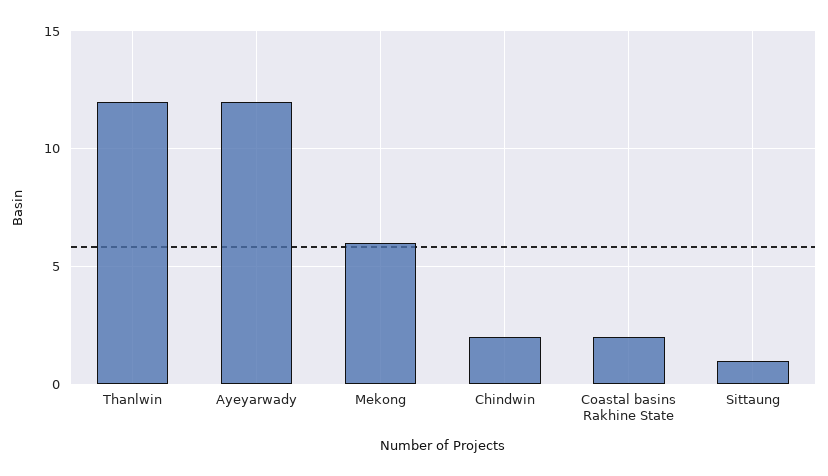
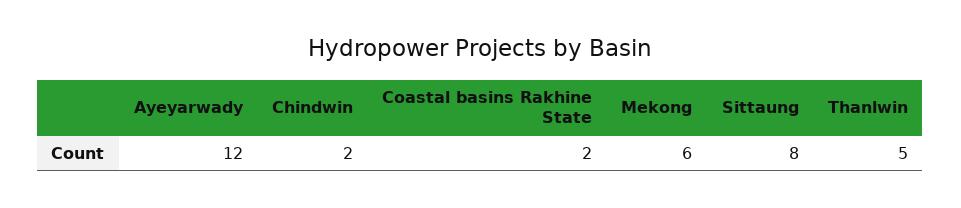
  {
-   "Thanlwin": 12,
+   "Thanlwin": 5,
    "Ayeyarwady": 12,
    "Mekong": 6,
    "Chindwin": 2,
    "Coastal basins Rakhine State": 2,
-   "Sittaung": 1
+   "Sittaung": 8
  }

